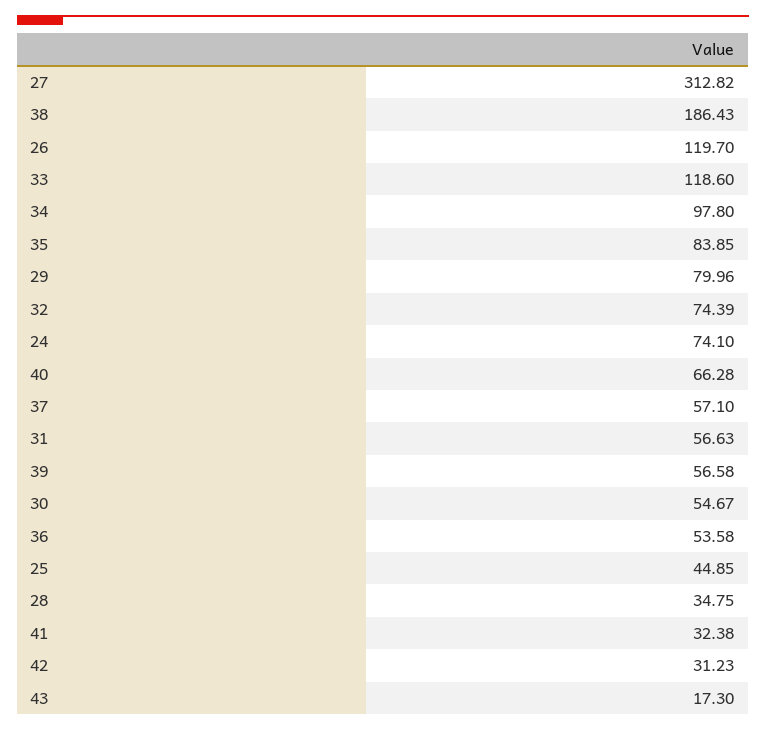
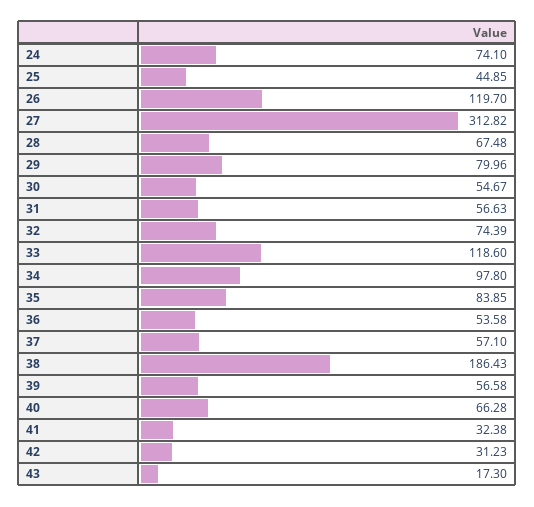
  {
    "27": 312.82,
    "38": 186.43,
    "26": 119.7,
    "33": 118.6,
    "34": 97.8,
    "35": 83.85,
    "29": 79.96,
    "32": 74.39,
    "24": 74.1,
    "40": 66.28,
    "37": 57.1,
    "31": 56.63,
    "39": 56.58,
    "30": 54.67,
    "36": 53.58,
    "25": 44.85,
-   "28": 34.75,
+   "28": 67.48,
    "41": 32.38,
    "42": 31.23,
    "43": 17.3
  }

